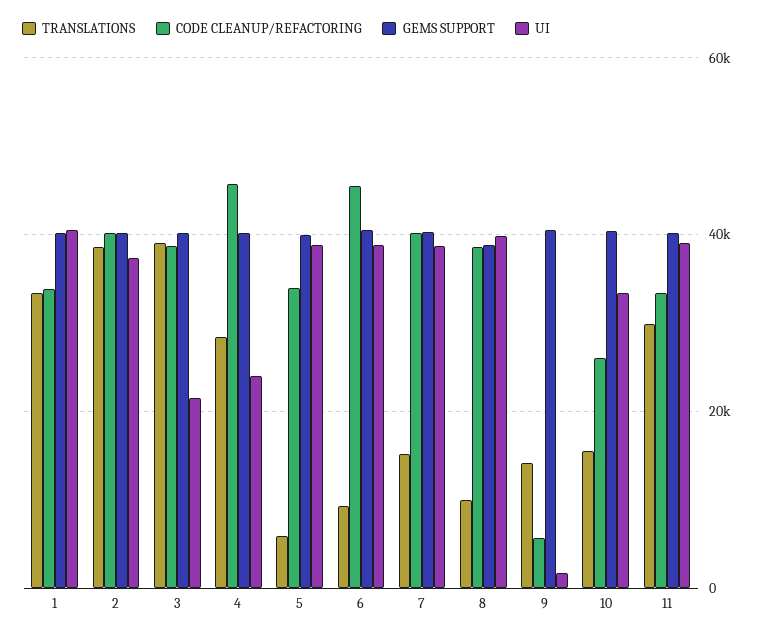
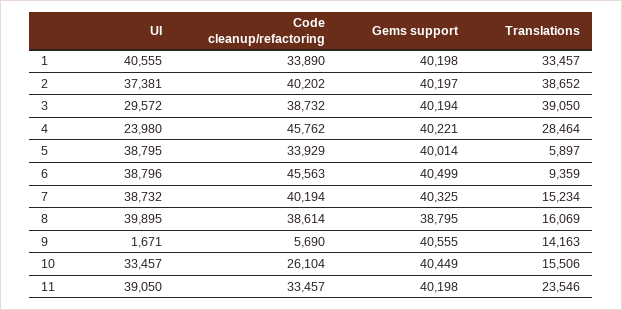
  {
    "TRANSLATIONS": {
      "1": 33457,
      "2": 38652,
      "3": 39050,
      "4": 28464,
      "5": 5897,
      "6": 9359,
      "7": 15234,
-     "8": 10000,
+     "8": 16069,
      "9": 14163,
      "10": 15506,
-     "11": 30000
+     "11": 23546
    },
    "CODE CLEANUP/REFACTORING": {
      "1": 33890,
      "2": 40202,
      "3": 38732,
      "4": 45762,
      "5": 33929,
      "6": 45563,
      "7": 40194,
      "8": 38614,
      "9": 5690,
      "10": 26104,
      "11": 33457
    },
    "GEMS SUPPORT": {
      "1": 40198,
      "2": 40197,
      "3": 40194,
      "4": 40221,
      "5": 40014,
      "6": 40499,
      "7": 40325,
      "8": 38795,
      "9": 40555,
      "10": 40449,
      "11": 40198
    },
    "UI": {
      "1": 40555,
      "2": 37381,
-     "3": 22000,
+     "3": 29572,
      "4": 23980,
      "5": 38795,
      "6": 38796,
      "7": 38732,
      "8": 39895,
      "9": 1671,
      "10": 33457,
      "11": 39050
    }
  }

